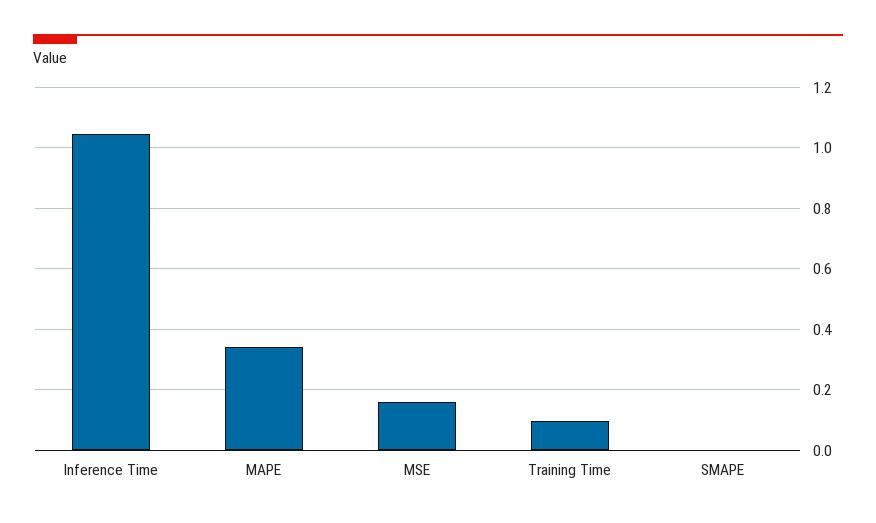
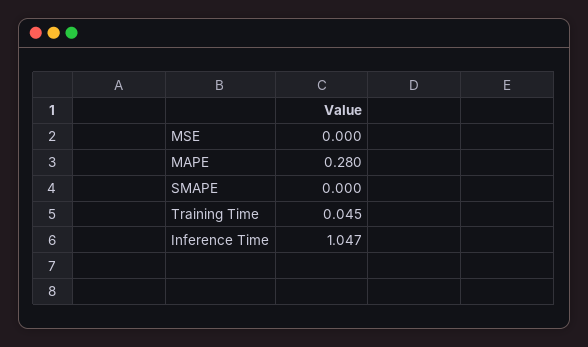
  {
    "Inference Time": 1.047,
-   "MAPE": 0.34,
+   "MAPE": 0.28,
-   "MSE": 0.16,
+   "MSE": 0,
-   "Training Time": 0.1,
+   "Training Time": 0.045,
    "SMAPE": 0
  }

